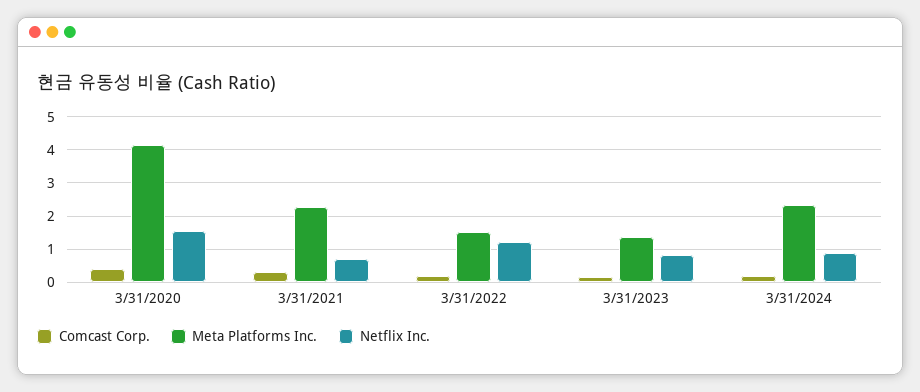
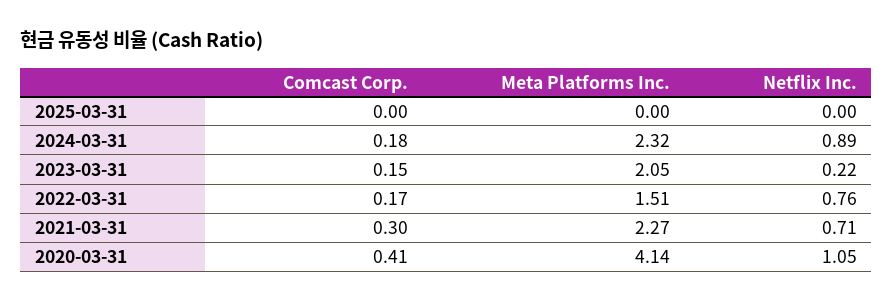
  {
    "Comcast Corp.": {
      "3/31/2020": 0.41,
      "3/31/2021": 0.3,
      "3/31/2022": 0.17,
      "3/31/2023": 0.15,
-     "3/31/2024": 0.18
+     "3/31/2024": 0.18,
+     "2025-03-31": 0
    },
    "Meta Platforms Inc.": {
      "3/31/2020": 4.14,
      "3/31/2021": 2.27,
      "3/31/2022": 1.51,
-     "3/31/2023": 1.4,
+     "3/31/2023": 2.05,
-     "3/31/2024": 2.32
+     "3/31/2024": 2.32,
+     "2025-03-31": 0
    },
    "Netflix Inc.": {
-     "3/31/2020": 1.6,
+     "3/31/2020": 1.05,
      "3/31/2021": 0.71,
-     "3/31/2022": 1.2,
+     "3/31/2022": 0.76,
-     "3/31/2023": 0.8,
+     "3/31/2023": 0.22,
-     "3/31/2024": 0.89
+     "3/31/2024": 0.89,
+     "2025-03-31": 0
    }
  }

